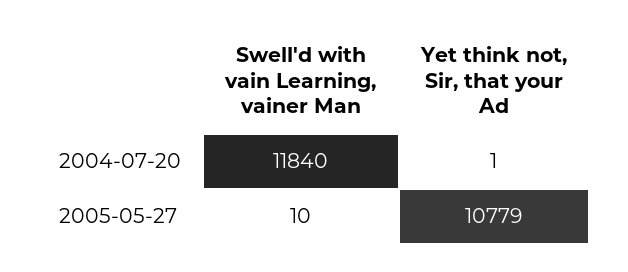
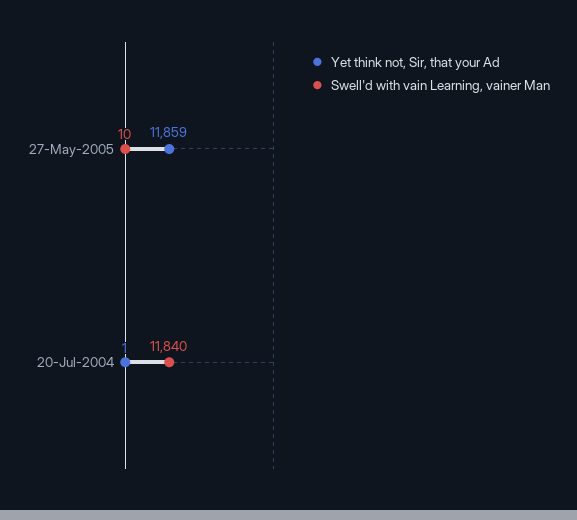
  {
    "Swell'd with vain Learning, vainer Man": {
      "2004-07-20": 11840,
      "2005-05-27": 10
    },
    "Yet think not, Sir, that your Ad": {
      "2004-07-20": 1,
-     "2005-05-27": 10779
+     "2005-05-27": 11859
    }
  }

